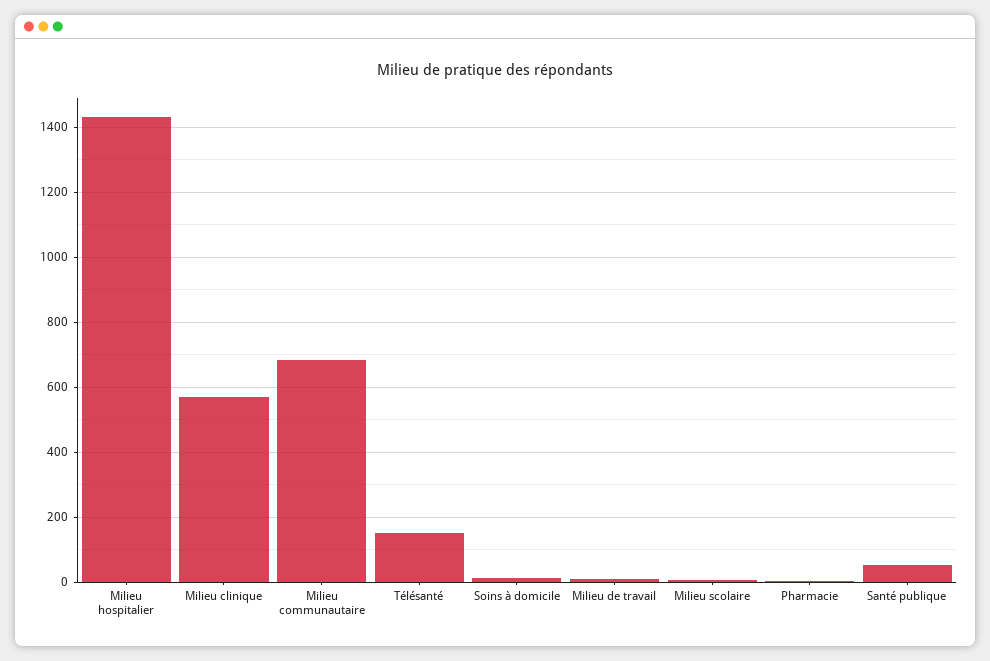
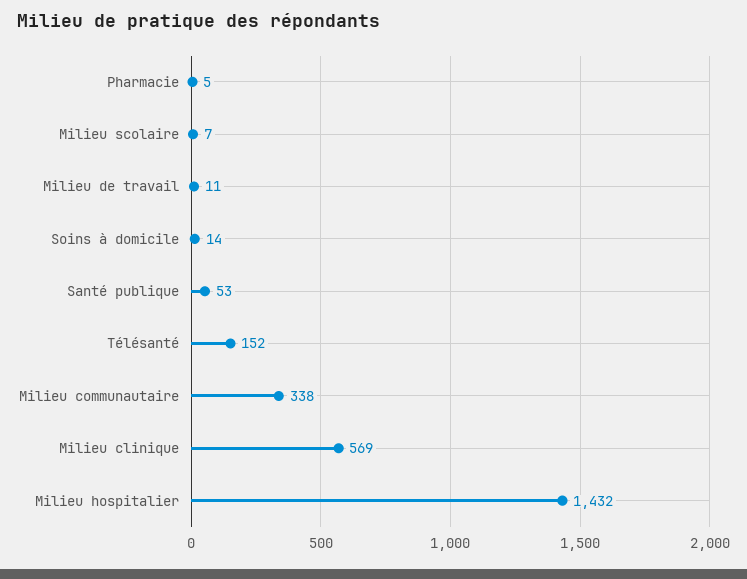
  {
    "Milieu hospitalier": 1432,
    "Milieu clinique": 569,
-   "Milieu communautaire": 680,
+   "Milieu communautaire": 338,
    "Télésanté": 152,
    "Soins à domicile": 14,
    "Milieu de travail": 11,
    "Milieu scolaire": 7,
    "Pharmacie": 5,
    "Santé publique": 53
  }

